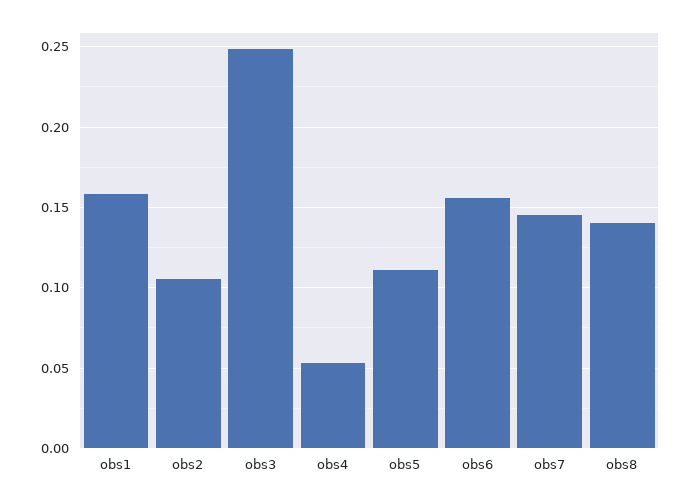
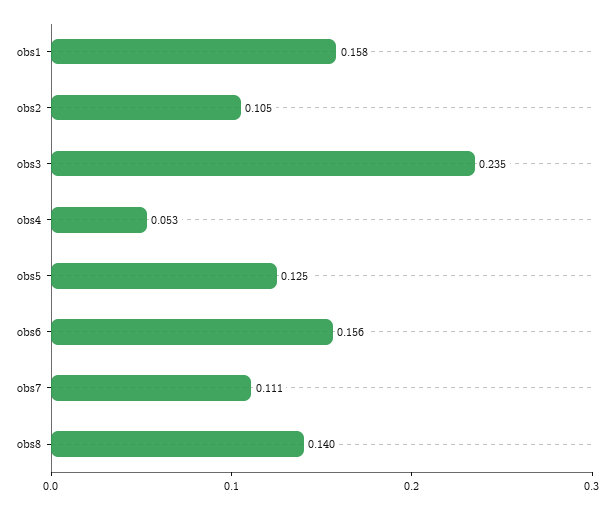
  {
    "obs1": 0.158,
    "obs2": 0.105,
-   "obs3": 0.25,
+   "obs3": 0.235,
    "obs4": 0.053,
-   "obs5": 0.11,
+   "obs5": 0.125,
    "obs6": 0.156,
-   "obs7": 0.145,
+   "obs7": 0.111,
    "obs8": 0.14
  }

